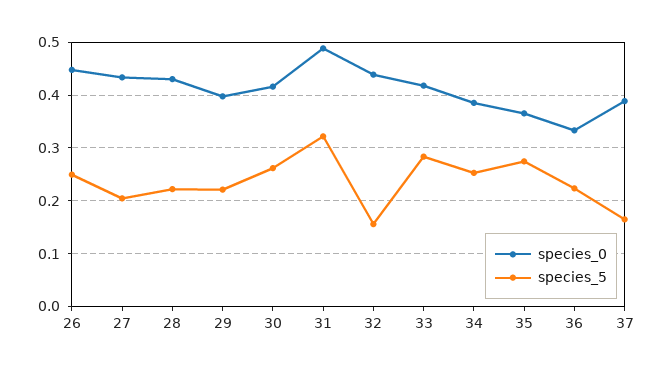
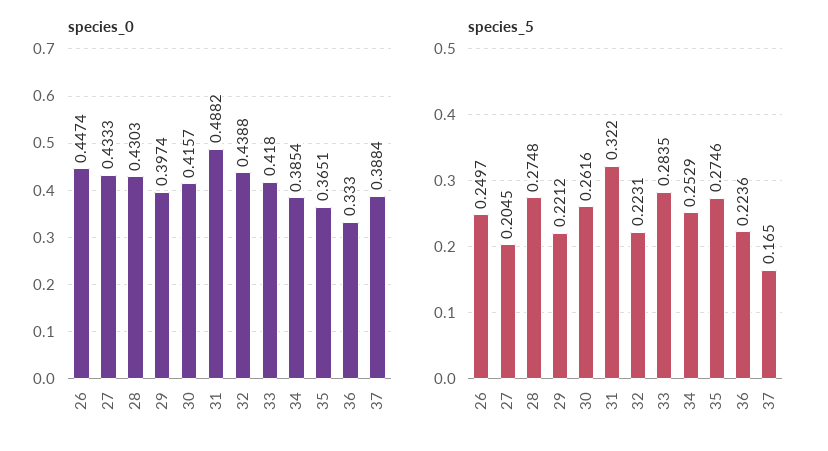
  {
    "species_0": {
      "26": 0.4474,
      "27": 0.4333,
      "28": 0.4303,
      "29": 0.3974,
      "30": 0.4157,
      "31": 0.4882,
      "32": 0.4388,
      "33": 0.418,
      "34": 0.3854,
      "35": 0.3651,
      "36": 0.333,
      "37": 0.3884
    },
    "species_5": {
      "26": 0.2497,
      "27": 0.2045,
-     "28": 0.22,
+     "28": 0.2748,
      "29": 0.2212,
      "30": 0.2616,
      "31": 0.322,
-     "32": 0.16,
+     "32": 0.2231,
      "33": 0.2835,
      "34": 0.2529,
      "35": 0.2746,
      "36": 0.2236,
      "37": 0.165
    }
  }

